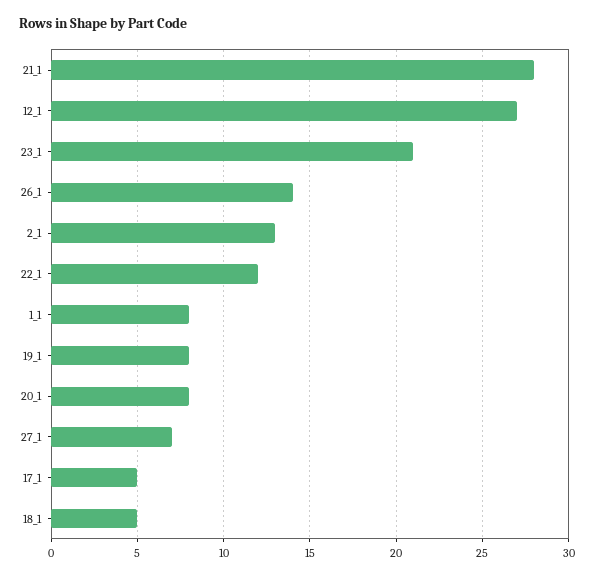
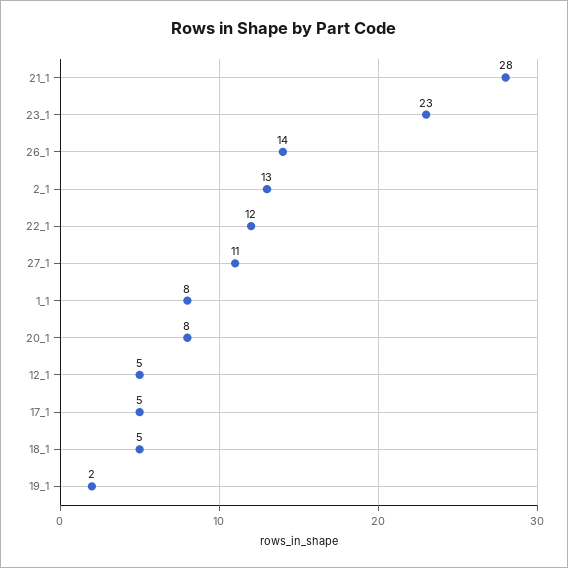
  {
    "21_1": 28,
-   "12_1": 27,
+   "12_1": 5,
-   "23_1": 21,
+   "23_1": 23,
    "26_1": 14,
    "2_1": 13,
    "22_1": 12,
    "1_1": 8,
-   "19_1": 8,
+   "19_1": 2,
    "20_1": 8,
-   "27_1": 7,
+   "27_1": 11,
    "17_1": 5,
    "18_1": 5
  }

